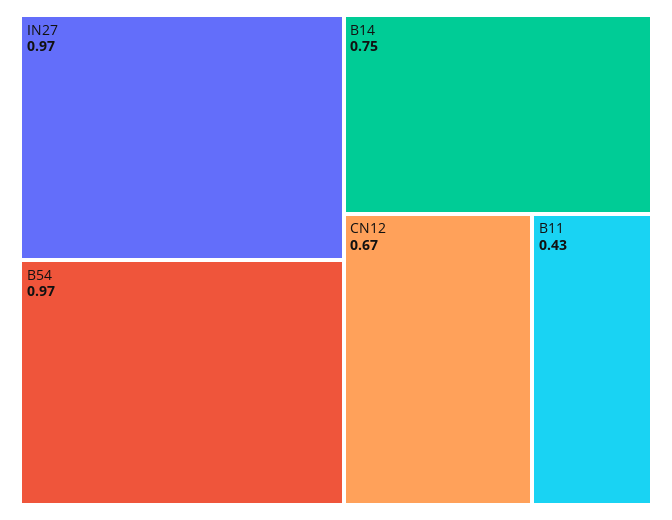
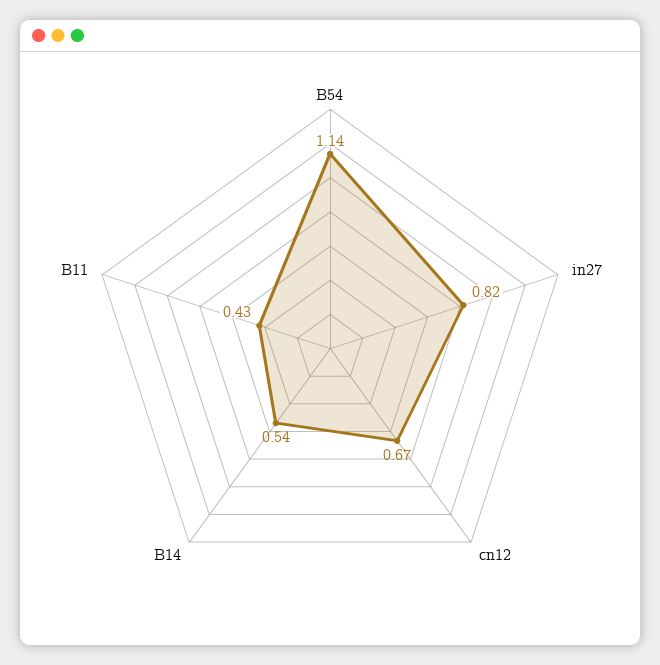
  {
-   "IN27": 0.97,
+   "IN27": 0.82,
-   "B54": 0.97,
+   "B54": 1.14,
-   "B14": 0.75,
+   "B14": 0.54,
    "CN12": 0.67,
    "B11": 0.43
  }

